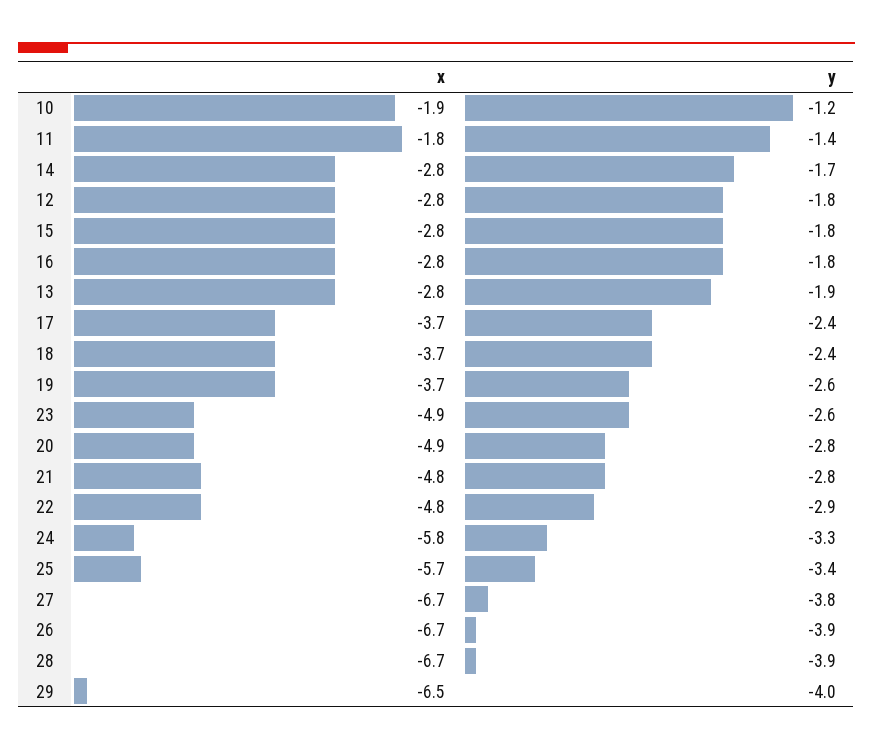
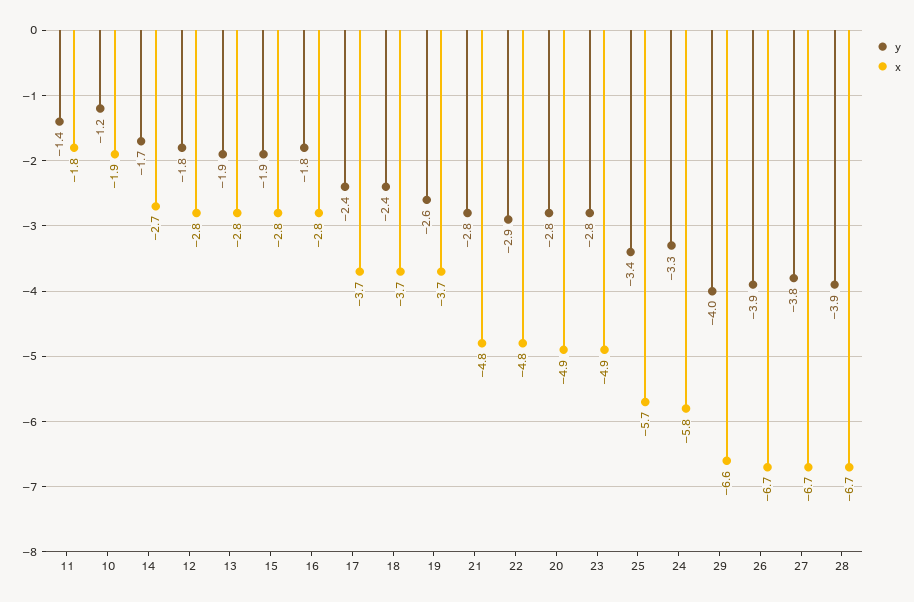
  {
    "x": {
      "10": -1.9,
      "11": -1.8,
-     "14": -2.8,
+     "14": -2.7,
      "12": -2.8,
      "15": -2.8,
      "16": -2.8,
      "13": -2.8,
      "17": -3.7,
      "18": -3.7,
      "19": -3.7,
      "23": -4.9,
      "20": -4.9,
      "21": -4.8,
      "22": -4.8,
      "24": -5.8,
      "25": -5.7,
      "27": -6.7,
      "26": -6.7,
      "28": -6.7,
-     "29": -6.5
+     "29": -6.6
    },
    "y": {
      "10": -1.2,
      "11": -1.4,
      "14": -1.7,
      "12": -1.8,
-     "15": -1.8,
+     "15": -1.9,
      "16": -1.8,
      "13": -1.9,
      "17": -2.4,
      "18": -2.4,
      "19": -2.6,
-     "23": -2.6,
+     "23": -2.8,
      "20": -2.8,
      "21": -2.8,
      "22": -2.9,
      "24": -3.3,
      "25": -3.4,
      "27": -3.8,
      "26": -3.9,
      "28": -3.9,
      "29": -4
    }
  }

